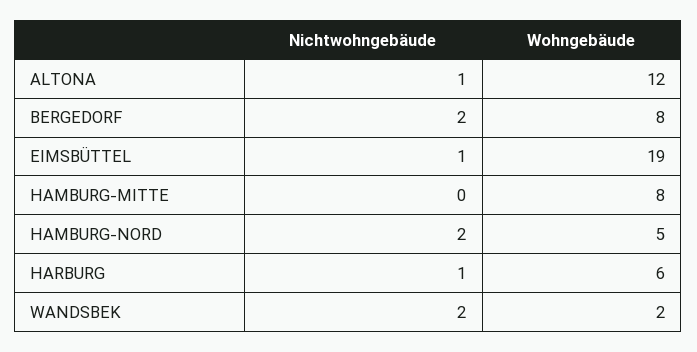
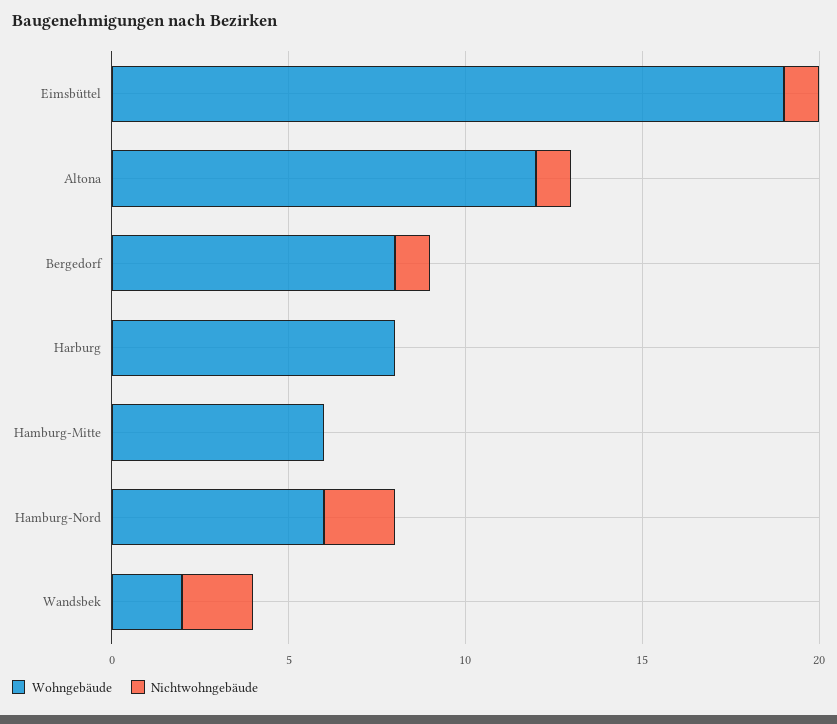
  {
    "Nichtwohngebäude": {
      "ALTONA": 1,
-     "BERGEDORF": 2,
+     "BERGEDORF": 1,
      "EIMSBÜTTEL": 1,
      "HAMBURG-MITTE": 0,
      "HAMBURG-NORD": 2,
-     "HARBURG": 1,
+     "HARBURG": 0,
      "WANDSBEK": 2
    },
    "Wohngebäude": {
      "ALTONA": 12,
      "BERGEDORF": 8,
      "EIMSBÜTTEL": 19,
-     "HAMBURG-MITTE": 8,
+     "HAMBURG-MITTE": 6,
-     "HAMBURG-NORD": 5,
+     "HAMBURG-NORD": 6,
-     "HARBURG": 6,
+     "HARBURG": 8,
      "WANDSBEK": 2
    }
  }

